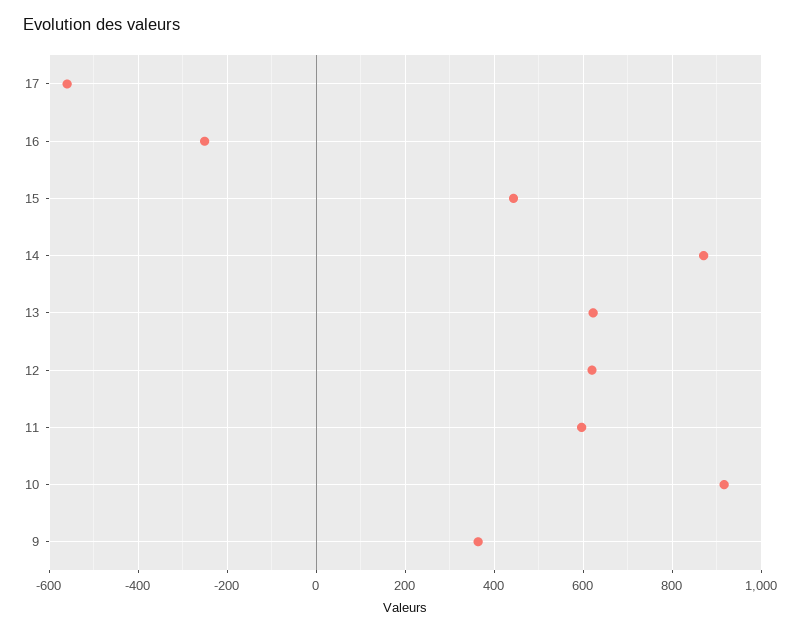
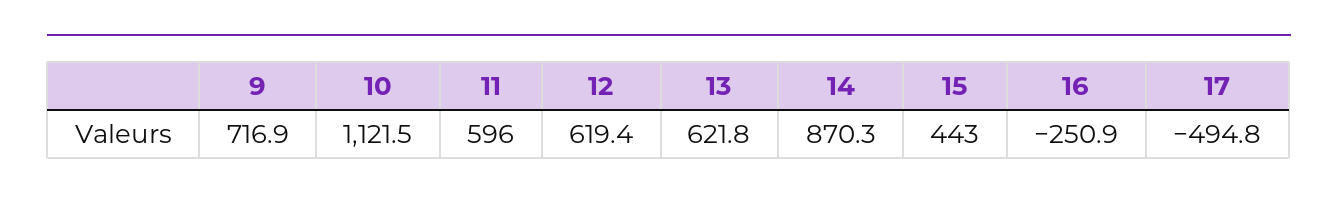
  {
-   "17": -560,
+   "17": -494.8,
    "16": -250.9,
    "15": 443,
    "14": 870.3,
    "13": 621.8,
    "12": 619.4,
    "11": 596,
-   "10": 920,
+   "10": 1121.5,
-   "9": 360
+   "9": 716.9
  }

